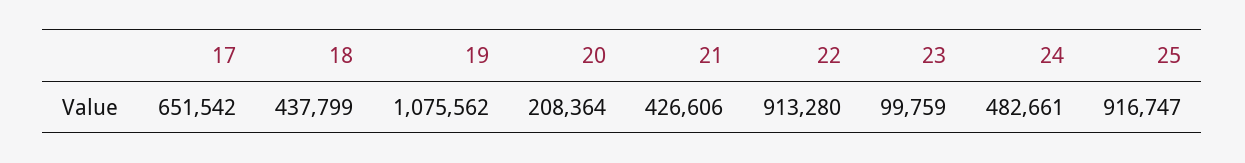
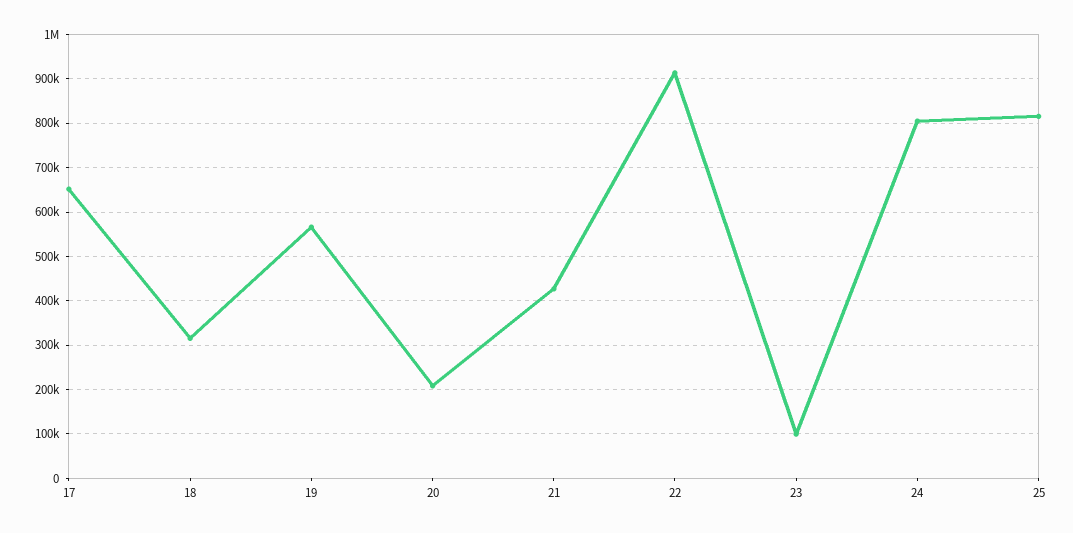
  {
    "17": 651542,
-   "18": 437799,
+   "18": 320000,
-   "19": 1075562,
+   "19": 560000,
    "20": 208364,
    "21": 426606,
    "22": 913280,
    "23": 99759,
-   "24": 482661,
+   "24": 800000,
-   "25": 916747
+   "25": 820000
  }

